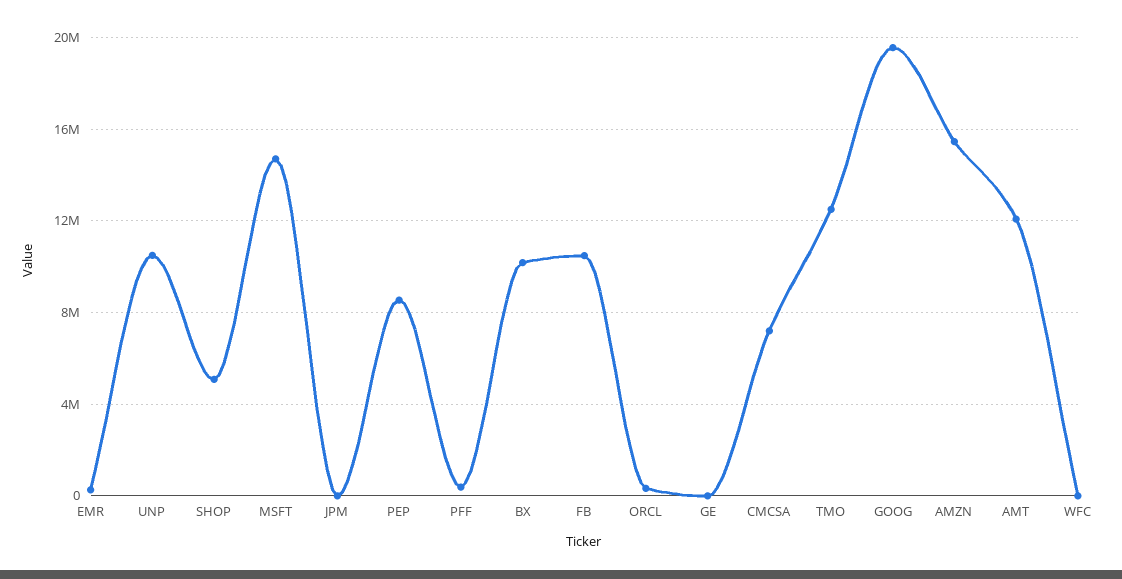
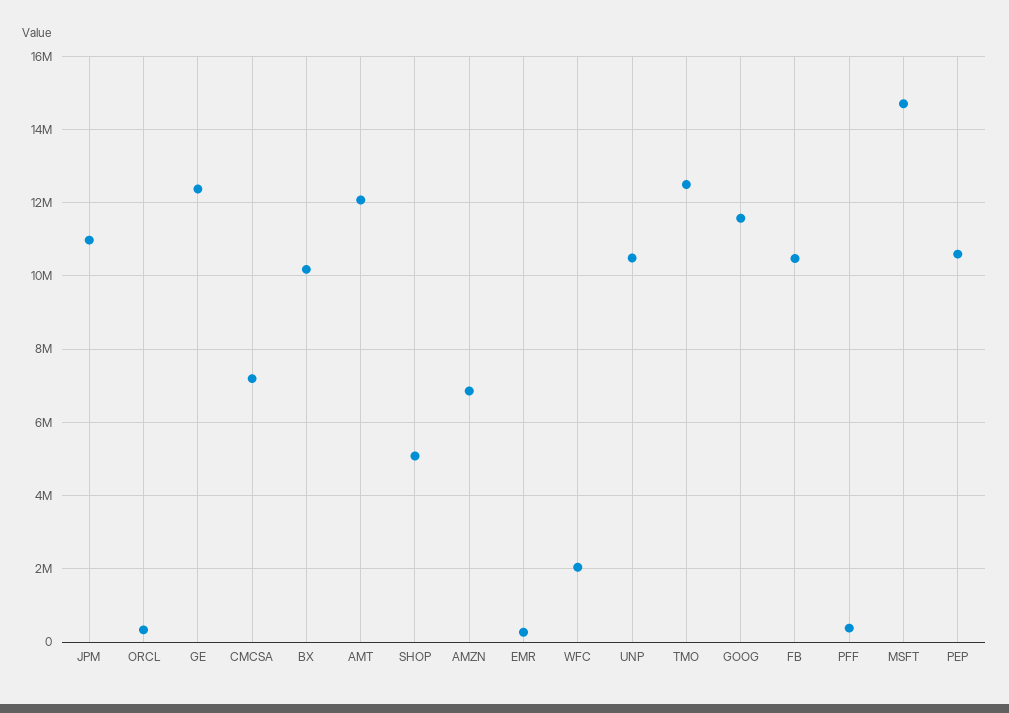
  {
    "EMR": 200000,
    "UNP": 10400000,
    "SHOP": 5000000,
    "MSFT": 14800000,
-   "JPM": 0,
+   "JPM": 11000000,
-   "PEP": 8500000,
+   "PEP": 10600000,
    "PFF": 400000,
    "BX": 10200000,
    "FB": 10400000,
    "ORCL": 400000,
-   "GE": 0,
+   "GE": 12400000,
    "CMCSA": 7200000,
    "TMO": 12400000,
-   "GOOG": 19500000,
+   "GOOG": 11600000,
-   "AMZN": 15500000,
+   "AMZN": 6800000,
    "AMT": 12000000,
-   "WFC": 0
+   "WFC": 2000000
  }

